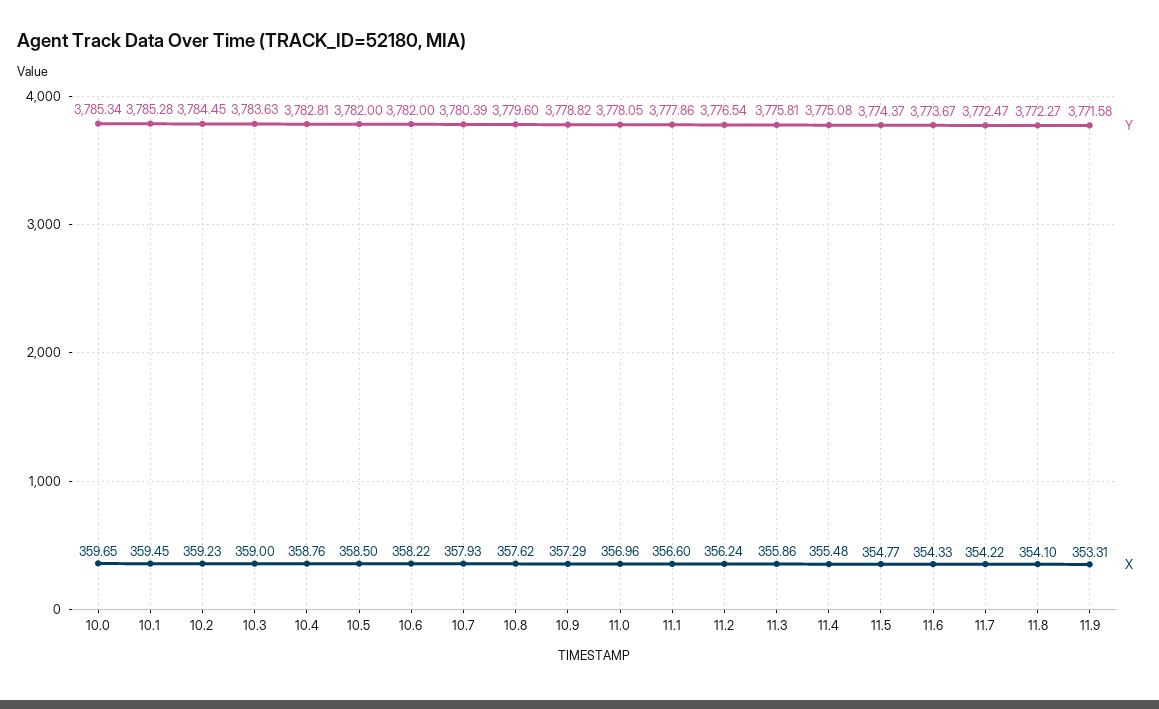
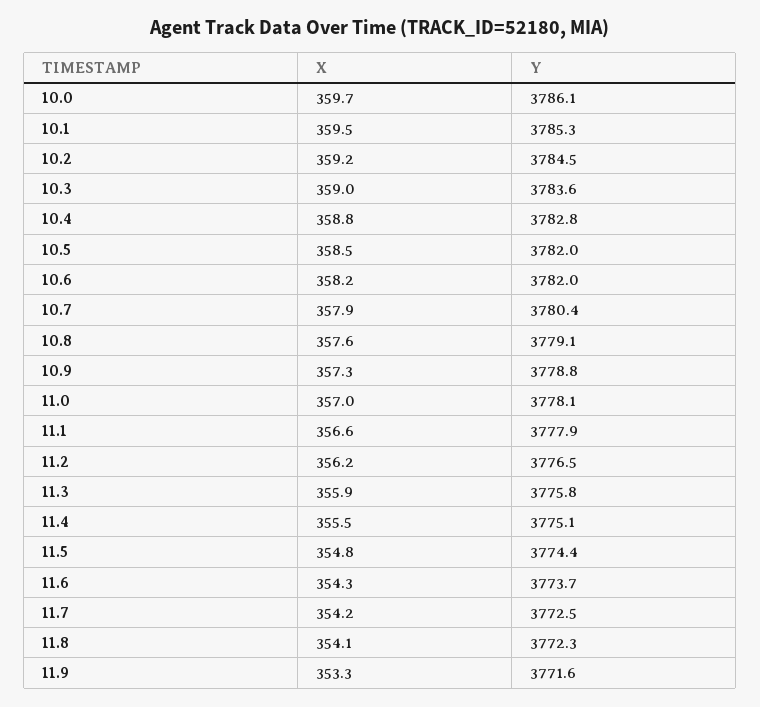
  {
    "Y": {
-     "10.0": 3785.34,
+     "10.0": 3786.1,
      "10.1": 3785.28,
      "10.2": 3784.45,
      "10.3": 3783.63,
      "10.4": 3782.81,
      "10.5": 3782,
      "10.6": 3782,
      "10.7": 3780.39,
-     "10.8": 3779.6,
+     "10.8": 3779.1,
      "10.9": 3778.82,
      "11.0": 3778.05,
      "11.1": 3777.86,
      "11.2": 3776.54,
      "11.3": 3775.81,
      "11.4": 3775.08,
      "11.5": 3774.37,
      "11.6": 3773.67,
      "11.7": 3772.47,
      "11.8": 3772.27,
      "11.9": 3771.58
    },
    "X": {
      "10.0": 359.65,
      "10.1": 359.45,
      "10.2": 359.23,
      "10.3": 359,
      "10.4": 358.76,
      "10.5": 358.5,
      "10.6": 358.22,
      "10.7": 357.93,
      "10.8": 357.62,
      "10.9": 357.29,
      "11.0": 356.96,
      "11.1": 356.6,
      "11.2": 356.24,
      "11.3": 355.86,
      "11.4": 355.48,
      "11.5": 354.77,
      "11.6": 354.33,
      "11.7": 354.22,
      "11.8": 354.1,
      "11.9": 353.31
    }
  }

